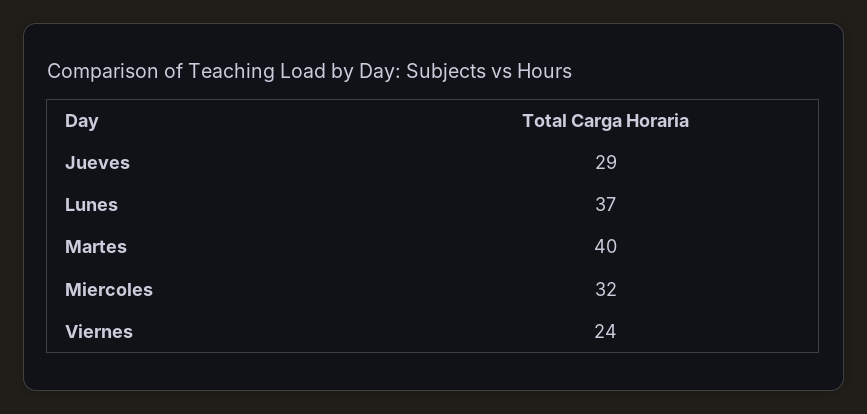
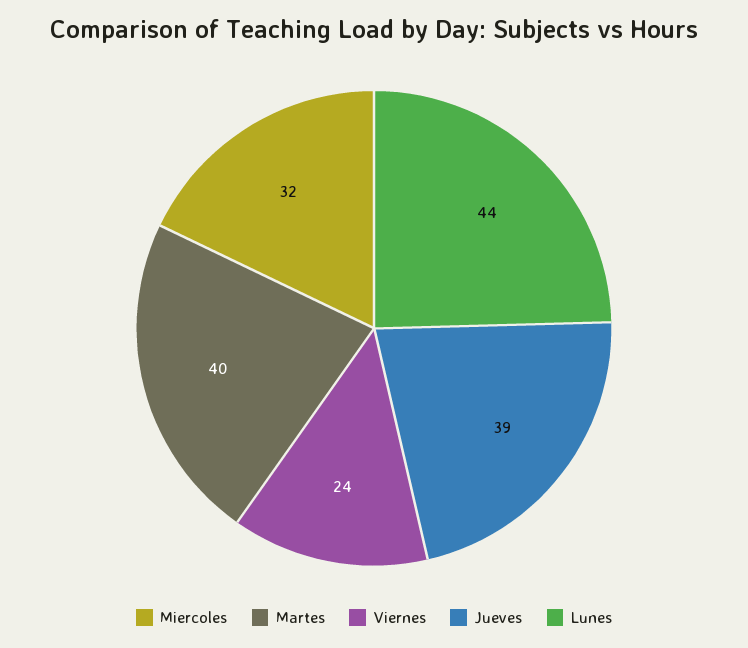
  {
-   "Jueves": 29,
+   "Jueves": 39,
-   "Lunes": 37,
+   "Lunes": 44,
    "Martes": 40,
    "Miercoles": 32,
    "Viernes": 24
  }

